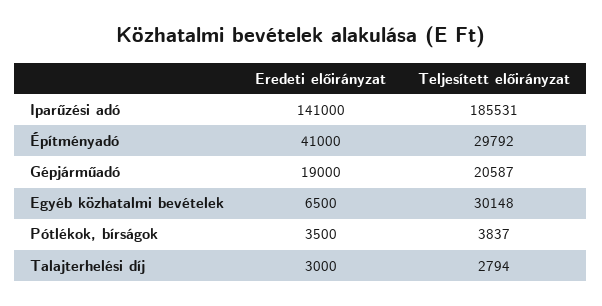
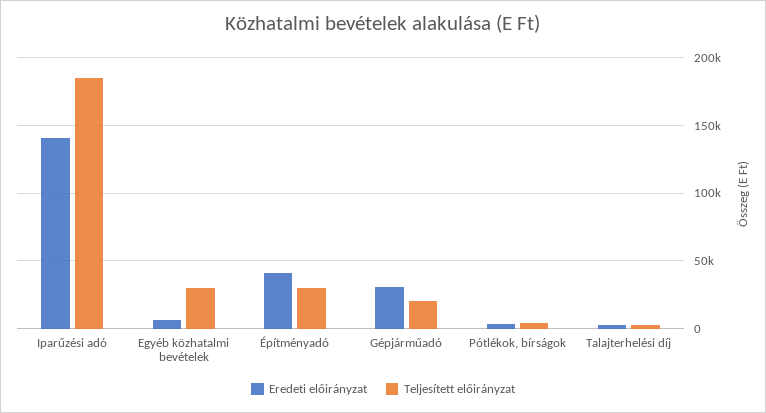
  {
    "Eredeti előirányzat": {
      "Iparűzési adó": 141000,
      "Építményadó": 41000,
-     "Gépjárműadó": 19000,
+     "Gépjárműadó": 30000,
      "Egyéb közhatalmi bevételek": 6500,
      "Pótlékok, bírságok": 3500,
      "Talajterhelési díj": 3000
    },
    "Teljesített előirányzat": {
      "Iparűzési adó": 185531,
      "Építményadó": 29792,
      "Gépjárműadó": 20587,
      "Egyéb közhatalmi bevételek": 30148,
      "Pótlékok, bírságok": 3837,
      "Talajterhelési díj": 2794
    }
  }

